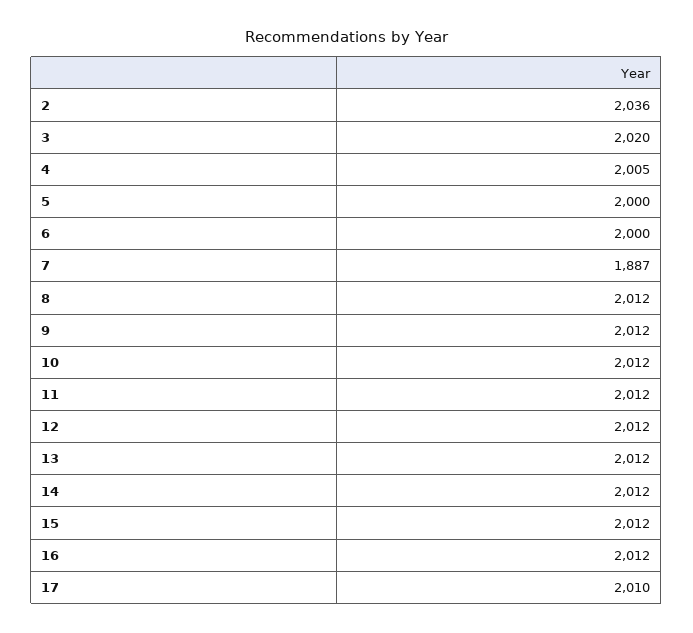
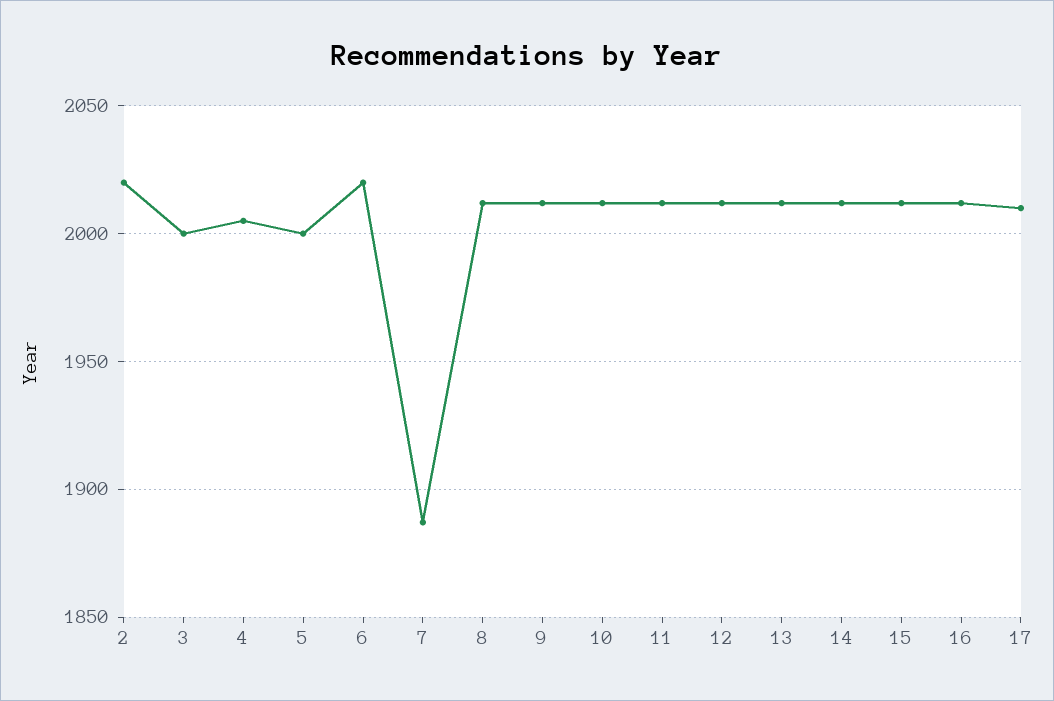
  {
-   "2": 2036,
+   "2": 2020,
-   "3": 2020,
+   "3": 2000,
    "4": 2005,
    "5": 2000,
-   "6": 2000,
+   "6": 2020,
    "7": 1887,
    "8": 2012,
    "9": 2012,
    "10": 2012,
    "11": 2012,
    "12": 2012,
    "13": 2012,
    "14": 2012,
    "15": 2012,
    "16": 2012,
    "17": 2010
  }

